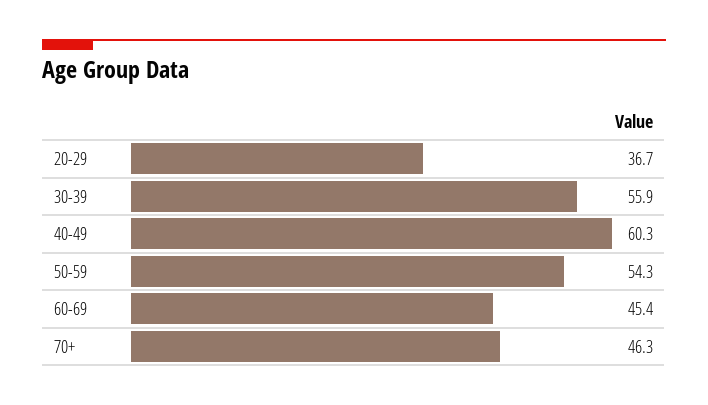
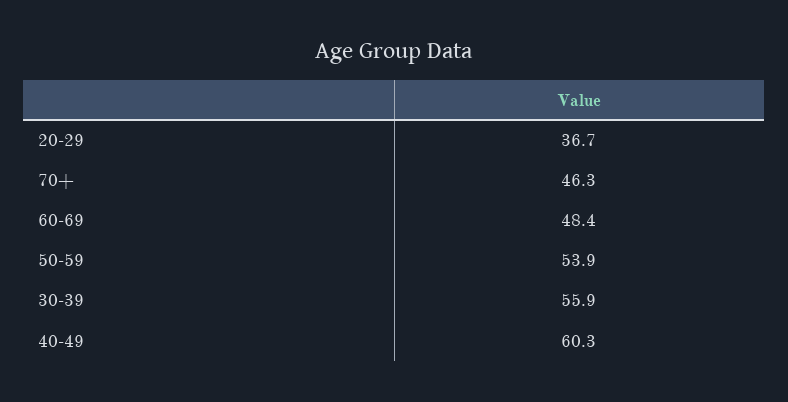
  {
    "20-29": 36.7,
    "30-39": 55.9,
    "40-49": 60.3,
-   "50-59": 54.3,
+   "50-59": 53.9,
-   "60-69": 45.4,
+   "60-69": 48.4,
    "70+": 46.3
  }

